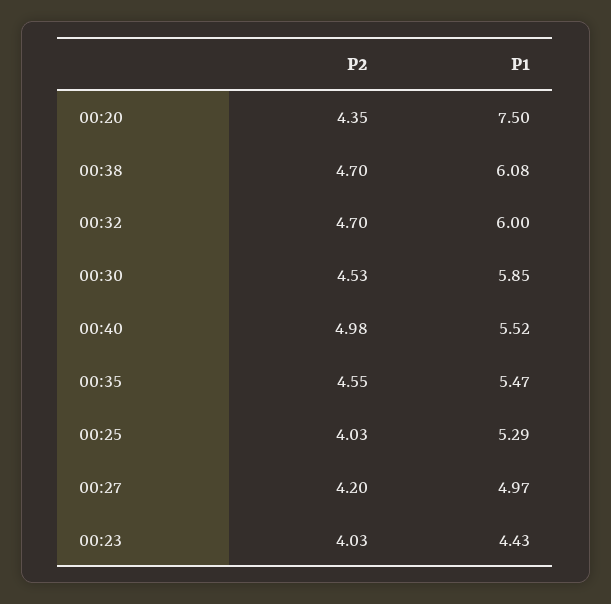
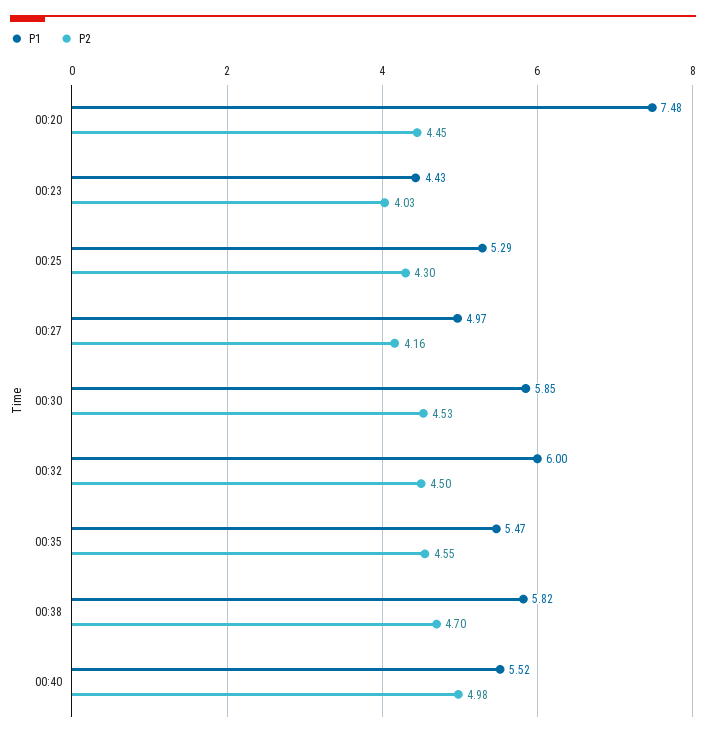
  {
    "P2": {
-     "00:20": 4.35,
+     "00:20": 4.45,
      "00:38": 4.7,
-     "00:32": 4.7,
+     "00:32": 4.5,
      "00:30": 4.53,
      "00:40": 4.98,
      "00:35": 4.55,
-     "00:25": 4.03,
+     "00:25": 4.3,
-     "00:27": 4.2,
+     "00:27": 4.16,
      "00:23": 4.03
    },
    "P1": {
-     "00:20": 7.5,
+     "00:20": 7.48,
-     "00:38": 6.08,
+     "00:38": 5.82,
      "00:32": 6,
      "00:30": 5.85,
      "00:40": 5.52,
      "00:35": 5.47,
      "00:25": 5.29,
      "00:27": 4.97,
      "00:23": 4.43
    }
  }

